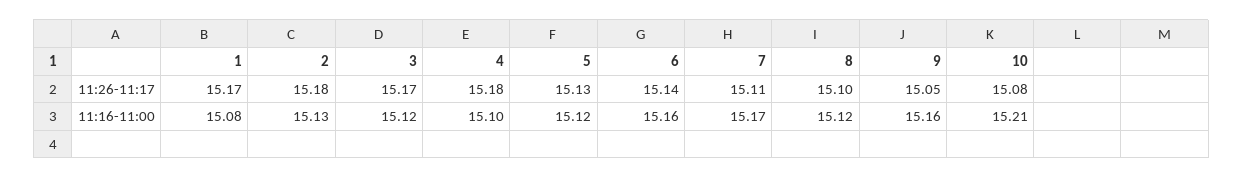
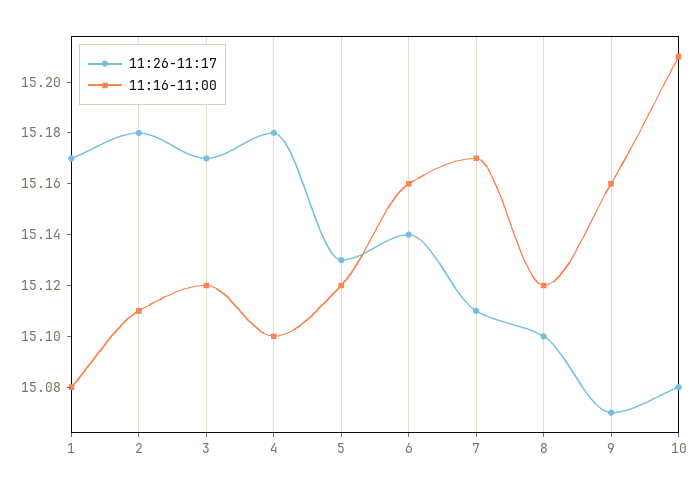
  {
    "11:26-11:17": {
      "1": 15.17,
      "2": 15.18,
      "3": 15.17,
      "4": 15.18,
      "5": 15.13,
      "6": 15.14,
      "7": 15.11,
      "8": 15.1,
-     "9": 15.05,
+     "9": 15.07,
      "10": 15.08
    },
    "11:16-11:00": {
      "1": 15.08,
-     "2": 15.13,
+     "2": 15.11,
      "3": 15.12,
      "4": 15.1,
      "5": 15.12,
      "6": 15.16,
      "7": 15.17,
      "8": 15.12,
      "9": 15.16,
      "10": 15.21
    }
  }

